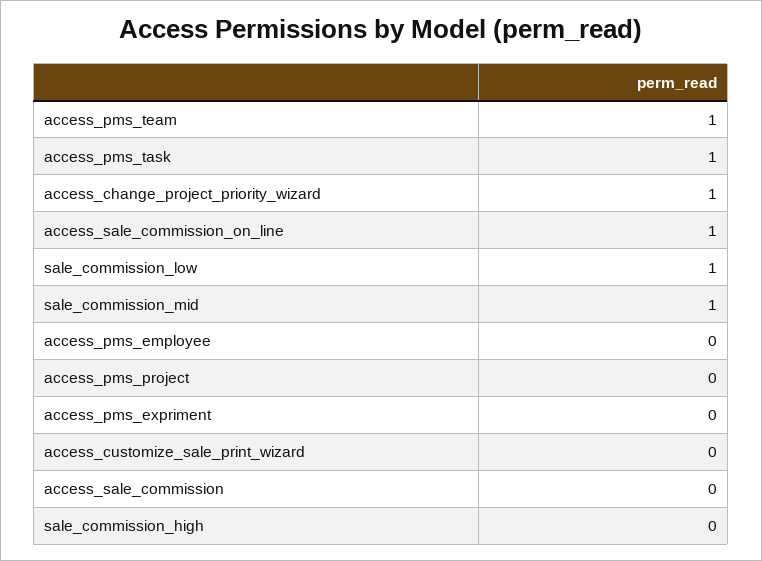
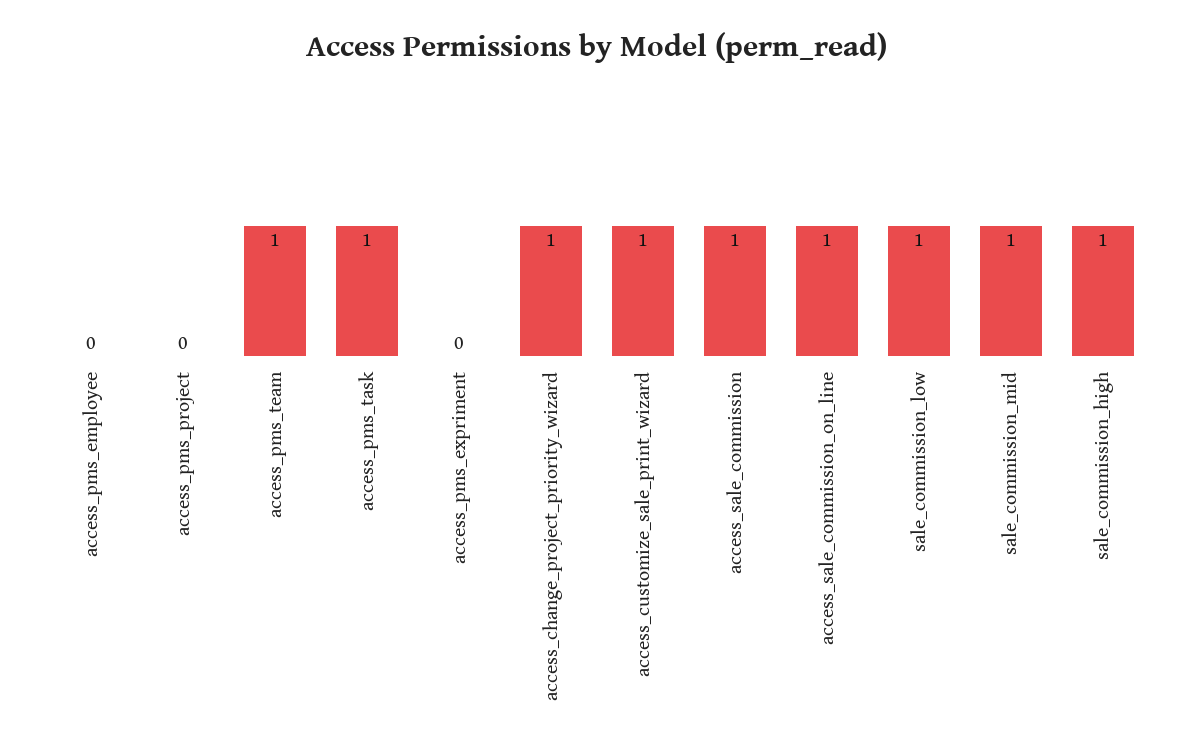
  {
    "access_pms_team": 1,
    "access_pms_task": 1,
    "access_change_project_priority_wizard": 1,
    "access_sale_commission_on_line": 1,
    "sale_commission_low": 1,
    "sale_commission_mid": 1,
    "access_pms_employee": 0,
    "access_pms_project": 0,
    "access_pms_expriment": 0,
-   "access_customize_sale_print_wizard": 0,
+   "access_customize_sale_print_wizard": 1,
-   "access_sale_commission": 0,
+   "access_sale_commission": 1,
-   "sale_commission_high": 0
+   "sale_commission_high": 1
  }

